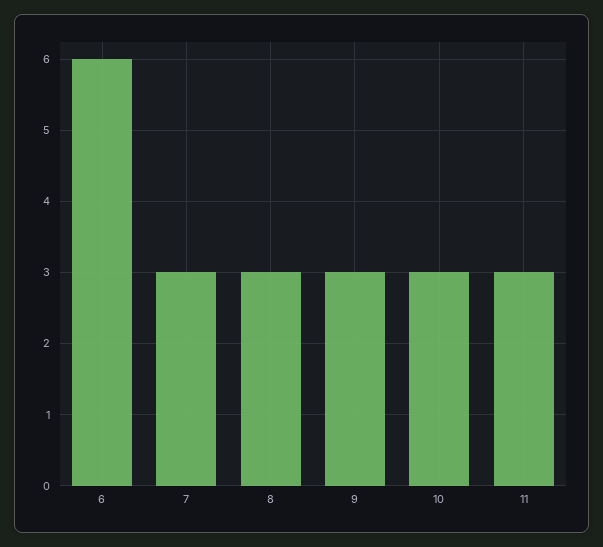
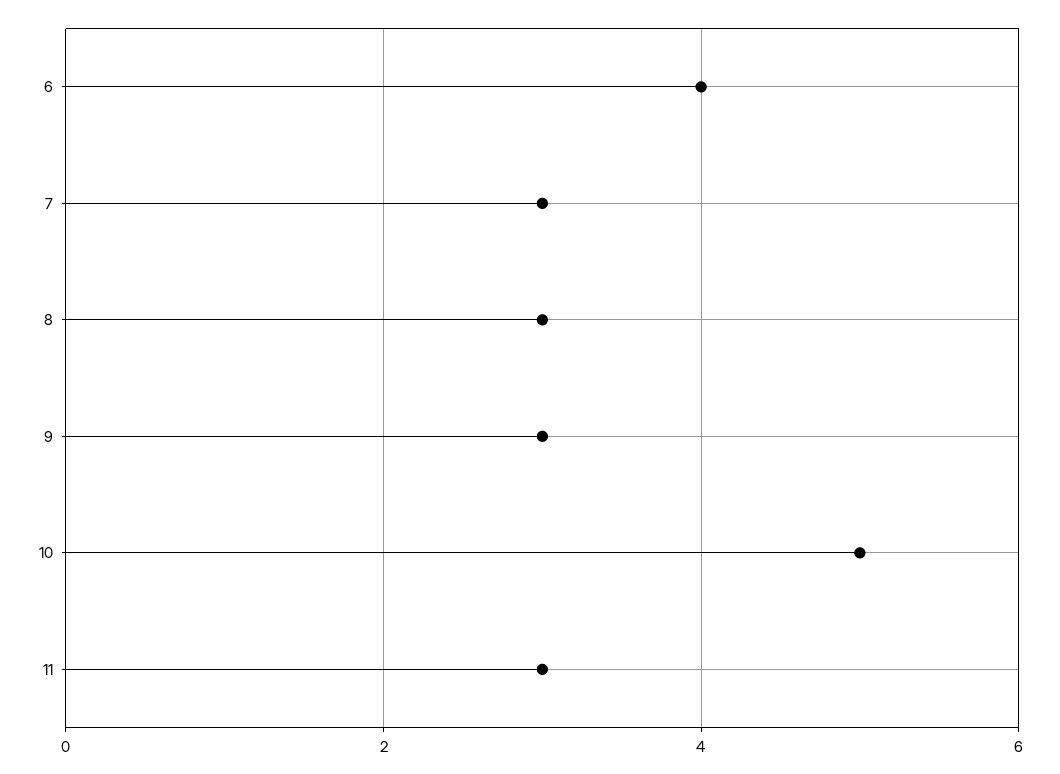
  {
-   "6": 6,
+   "6": 4,
    "7": 3,
    "8": 3,
    "9": 3,
-   "10": 3,
+   "10": 5,
    "11": 3
  }

